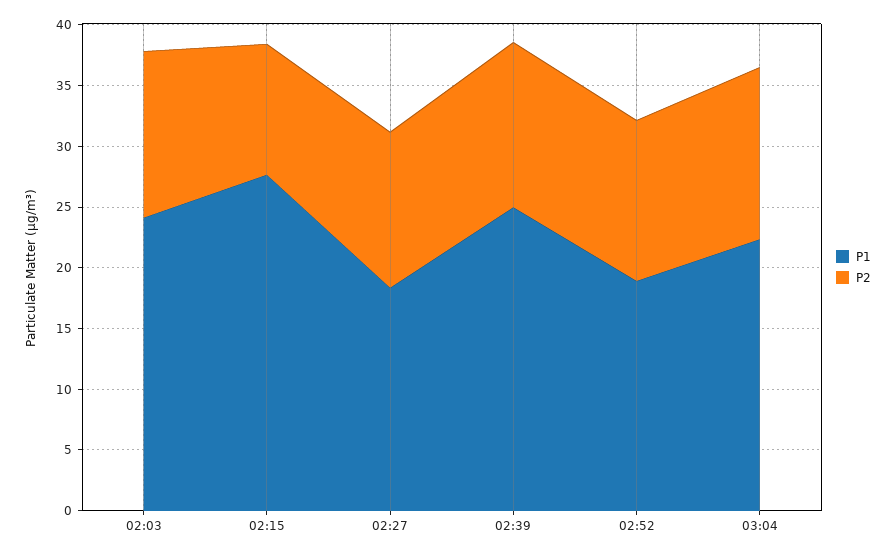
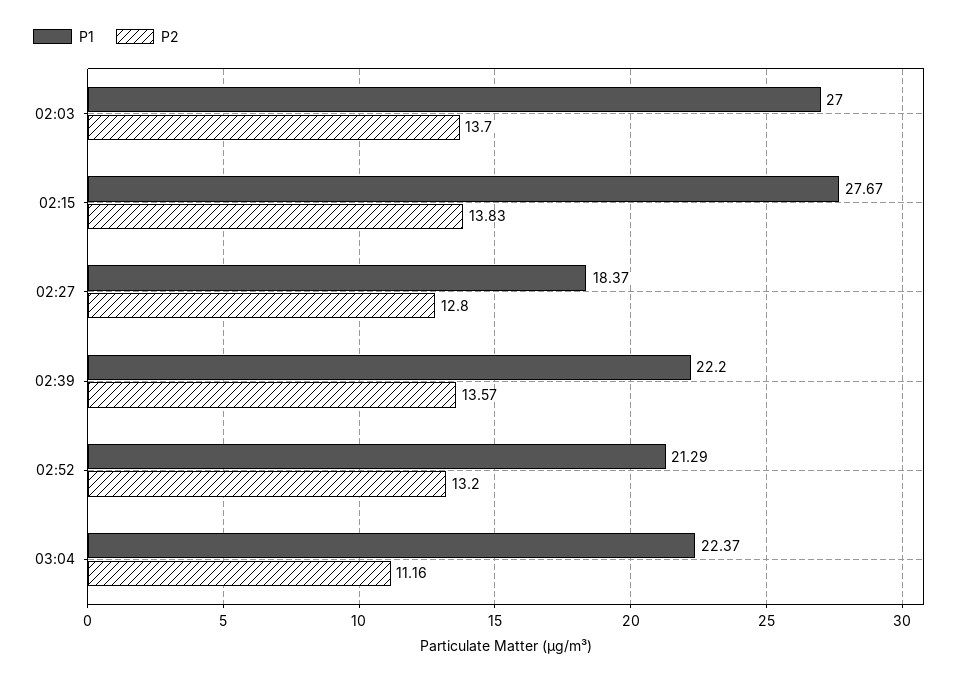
  {
    "P1": {
-     "02:03": 24,
+     "02:03": 27,
      "02:15": 27.67,
      "02:27": 18.37,
-     "02:39": 25,
+     "02:39": 22.2,
-     "02:52": 19,
+     "02:52": 21.29,
      "03:04": 22.37
    },
    "P2": {
      "02:03": 13.7,
-     "02:15": 11,
+     "02:15": 13.83,
      "02:27": 12.8,
      "02:39": 13.57,
      "02:52": 13.2,
-     "03:04": 14
+     "03:04": 11.16
    }
  }

